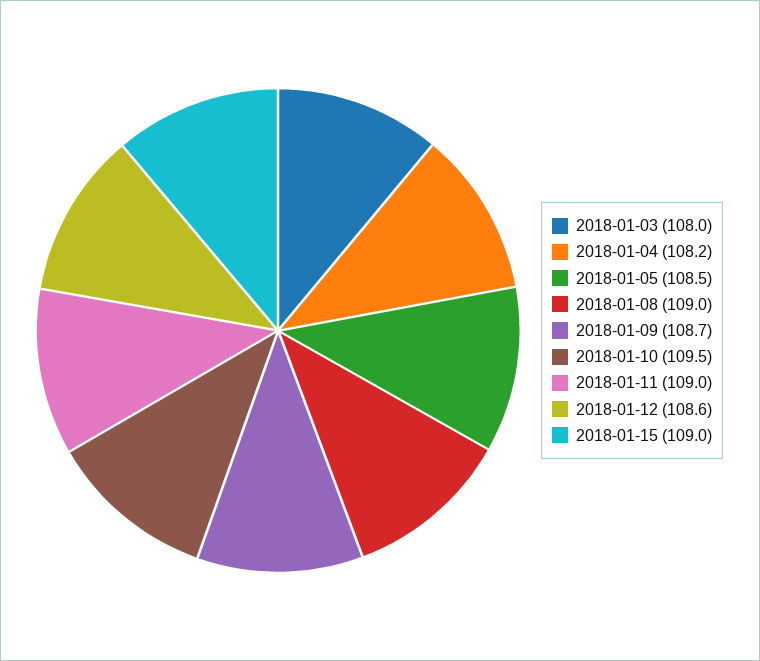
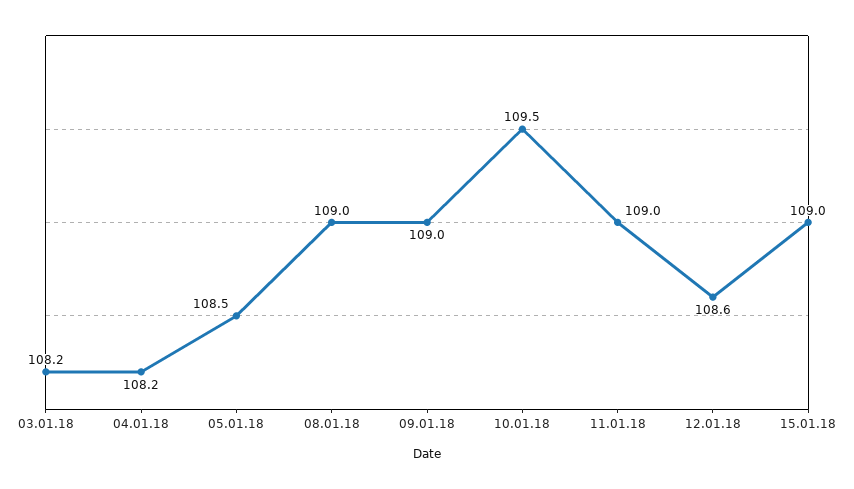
  {
-   "2018-01-03": 108,
+   "2018-01-03": 108.2,
    "2018-01-04": 108.2,
    "2018-01-05": 108.5,
    "2018-01-08": 109,
-   "2018-01-09": 108.7,
+   "2018-01-09": 109,
    "2018-01-10": 109.5,
    "2018-01-11": 109,
    "2018-01-12": 108.6,
    "2018-01-15": 109
  }

